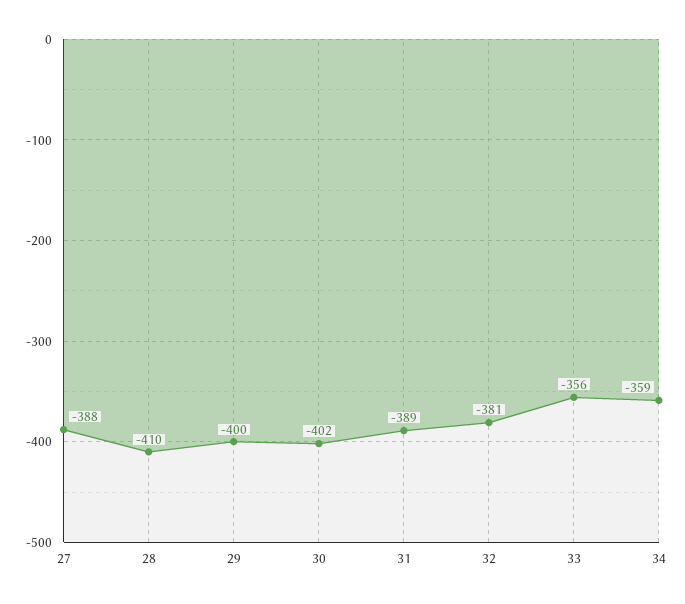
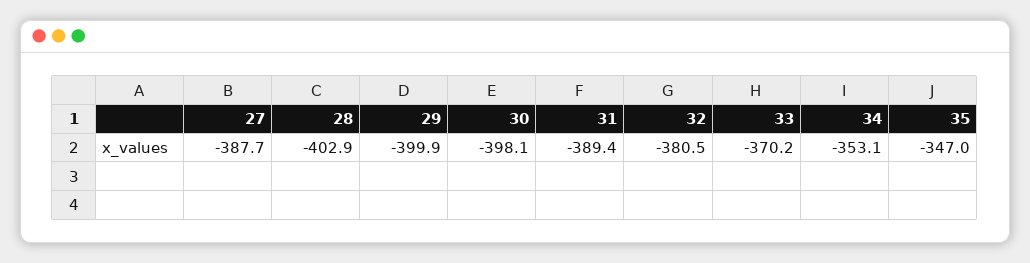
  {
    "27": -387.7,
-   "28": -410,
+   "28": -402.9,
    "29": -399.9,
-   "30": -402,
+   "30": -398.1,
    "31": -389.4,
    "32": -380.5,
-   "33": -356,
+   "33": -370.2,
-   "34": -359
+   "34": -353.1,
+   "35": -347
  }

